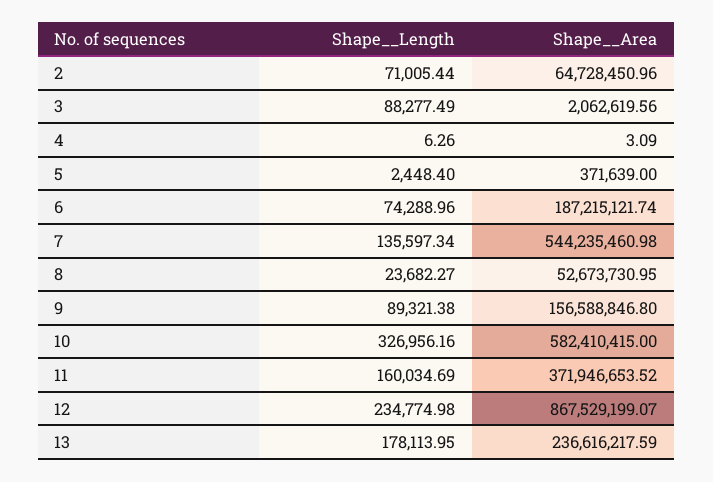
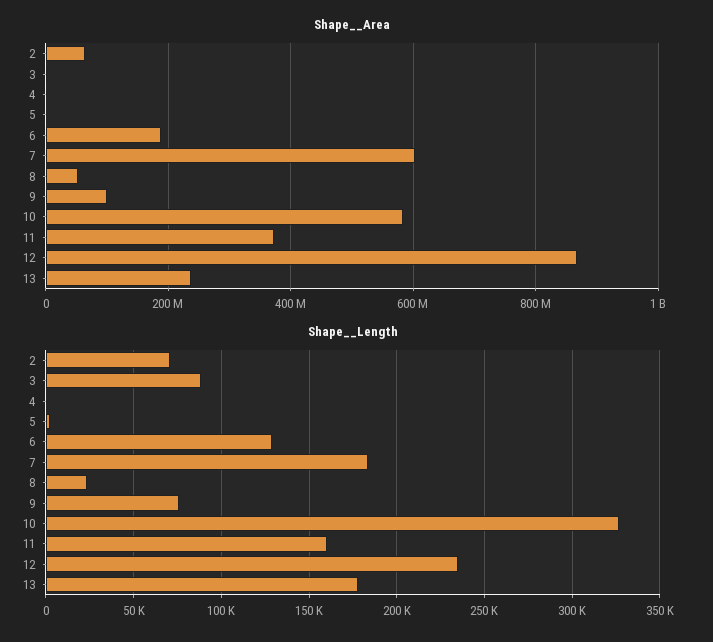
  {
    "Shape__Length": {
      "2": 71005.44,
      "3": 88277.49,
      "4": 6.26,
      "5": 2448.4,
-     "6": 74288.96,
+     "6": 130000,
-     "7": 135597.34,
+     "7": 185000,
      "8": 23682.27,
-     "9": 89321.38,
+     "9": 75000,
      "10": 326956.16,
      "11": 160034.69,
      "12": 234774.98,
      "13": 178113.95
    },
    "Shape__Area": {
      "2": 64728450.96,
      "3": 2062619.56,
      "4": 3.09,
      "5": 371639,
      "6": 187215121.74,
-     "7": 544235460.98,
+     "7": 600000000,
      "8": 52673730.95,
-     "9": 156588846.8,
+     "9": 100000000,
      "10": 582410415,
      "11": 371946653.52,
      "12": 867529199.07,
      "13": 236616217.59
    }
  }

